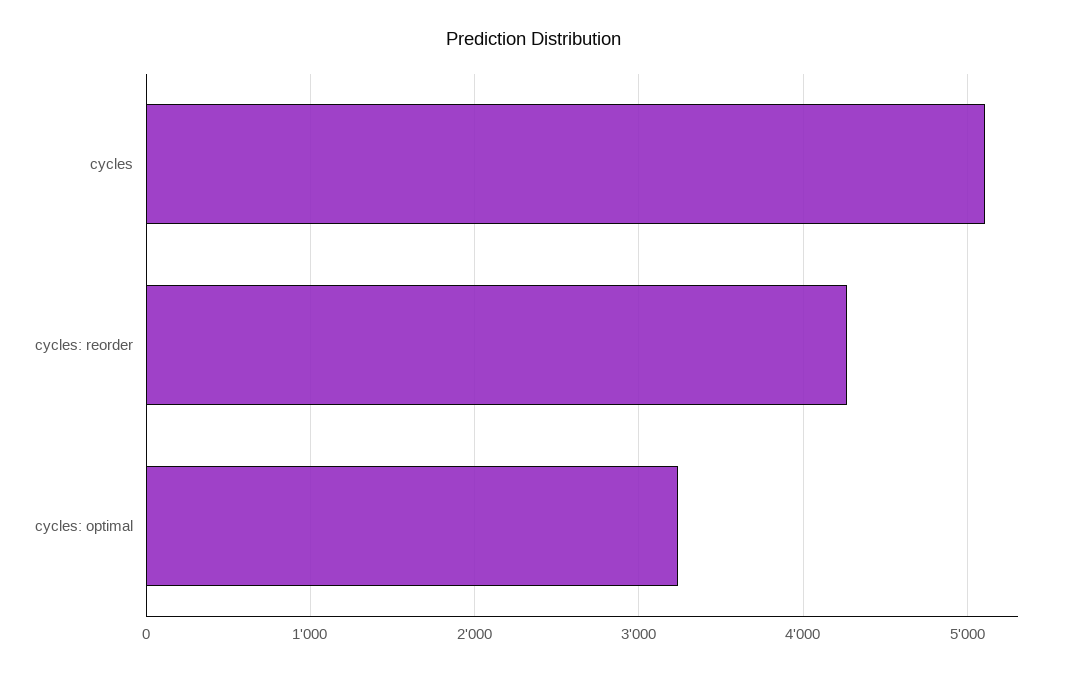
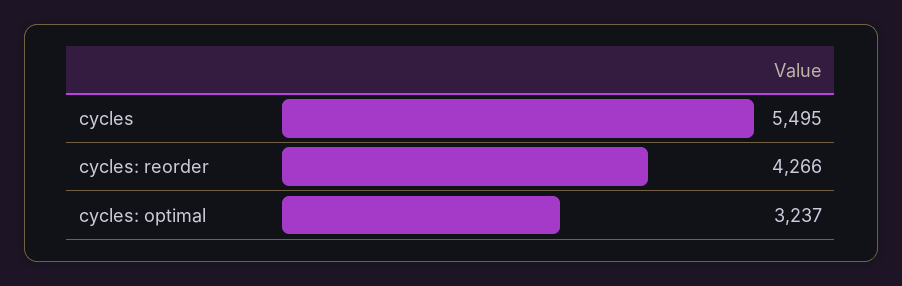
  {
-   "cycles": 5100,
+   "cycles": 5495,
    "cycles: reorder": 4266,
    "cycles: optimal": 3237
  }

